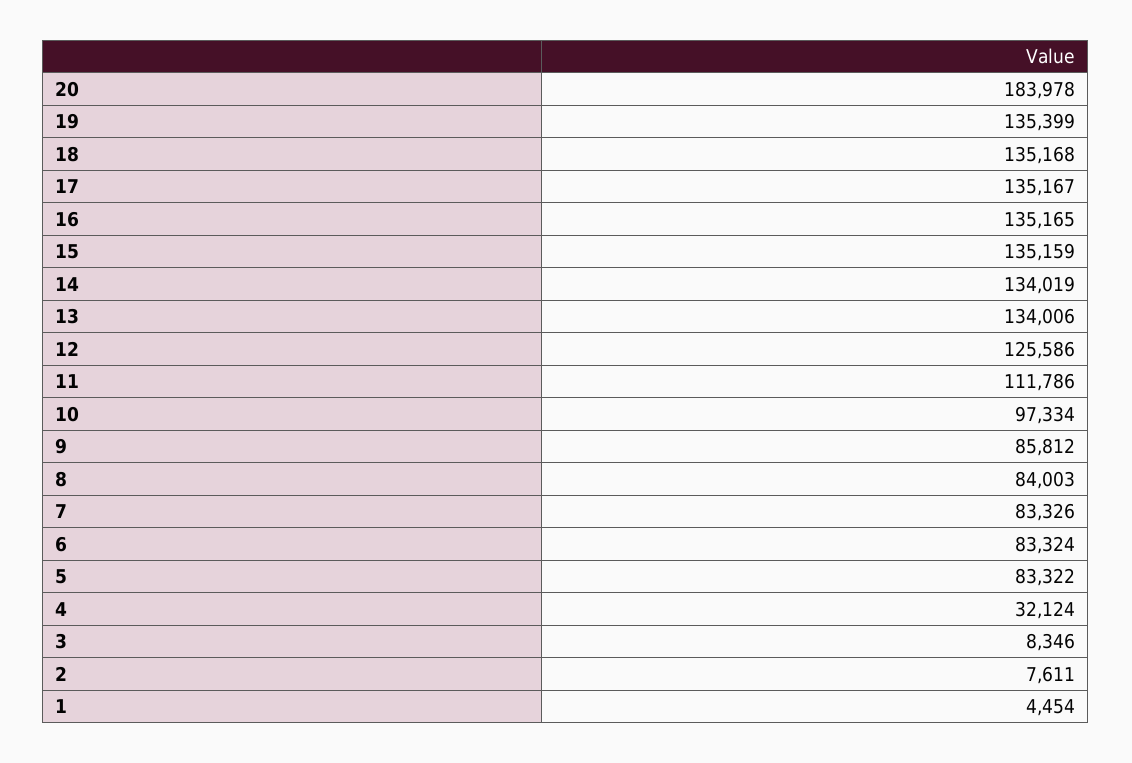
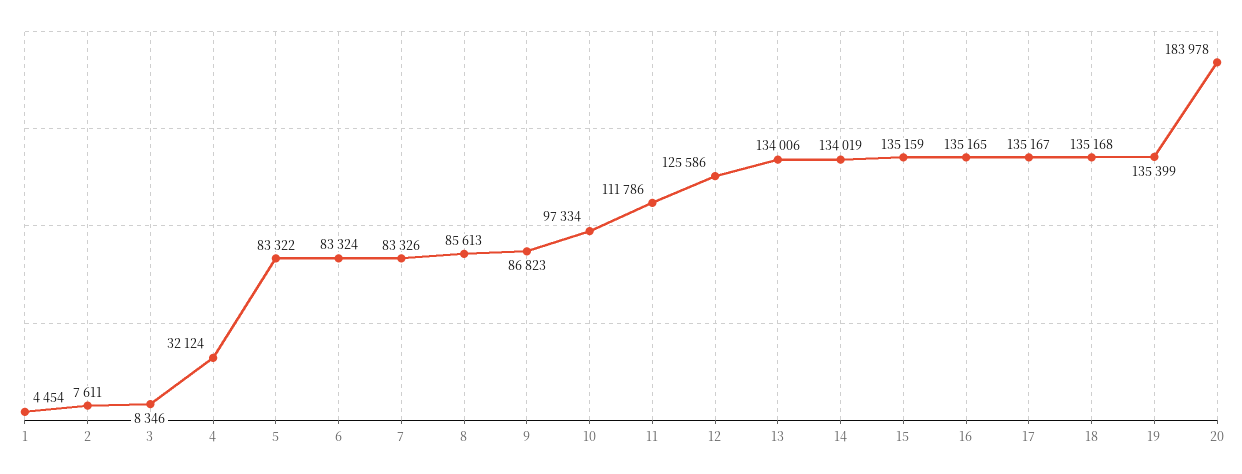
  {
    "20": 183978,
    "19": 135399,
    "18": 135168,
    "17": 135167,
    "16": 135165,
    "15": 135159,
    "14": 134019,
    "13": 134006,
    "12": 125586,
    "11": 111786,
    "10": 97334,
-   "9": 85812,
+   "9": 86823,
-   "8": 84003,
+   "8": 85613,
    "7": 83326,
    "6": 83324,
    "5": 83322,
    "4": 32124,
    "3": 8346,
    "2": 7611,
    "1": 4454
  }

